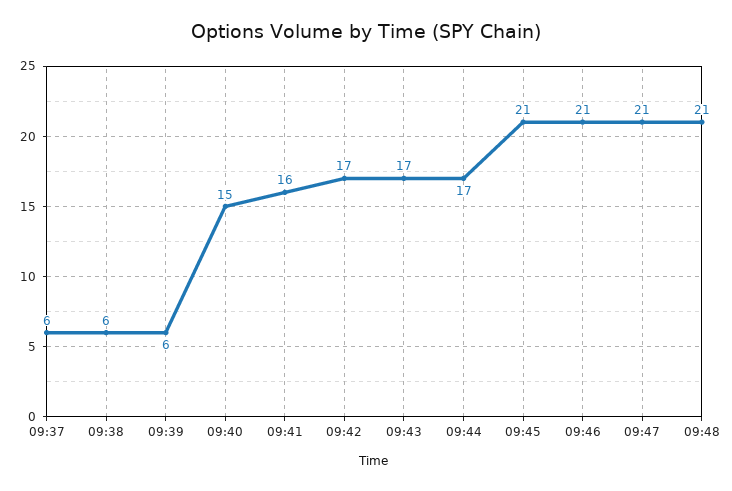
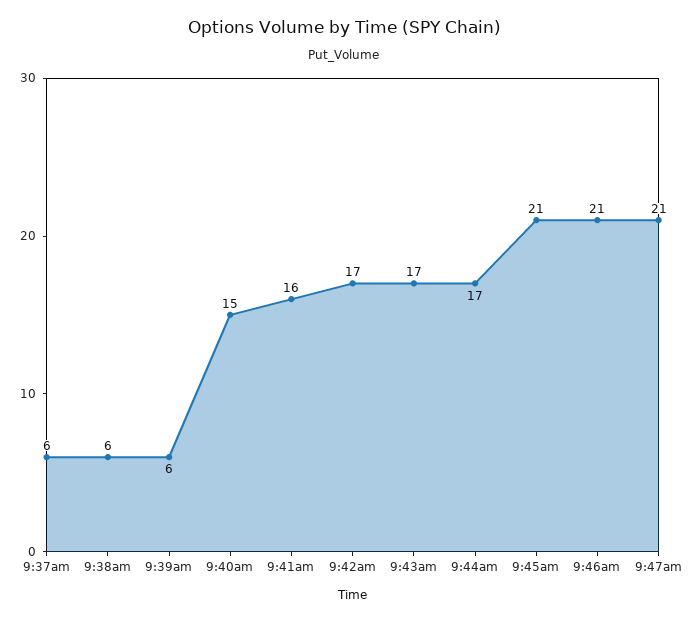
  {
    "09:37": 6,
    "09:38": 6,
    "09:39": 6,
    "09:40": 15,
    "09:41": 16,
    "09:42": 17,
    "09:43": 17,
    "09:44": 17,
    "09:45": 21,
    "09:46": 21,
-   "09:47": 21,
+   "09:47": 21
-   "09:48": 21
  }

